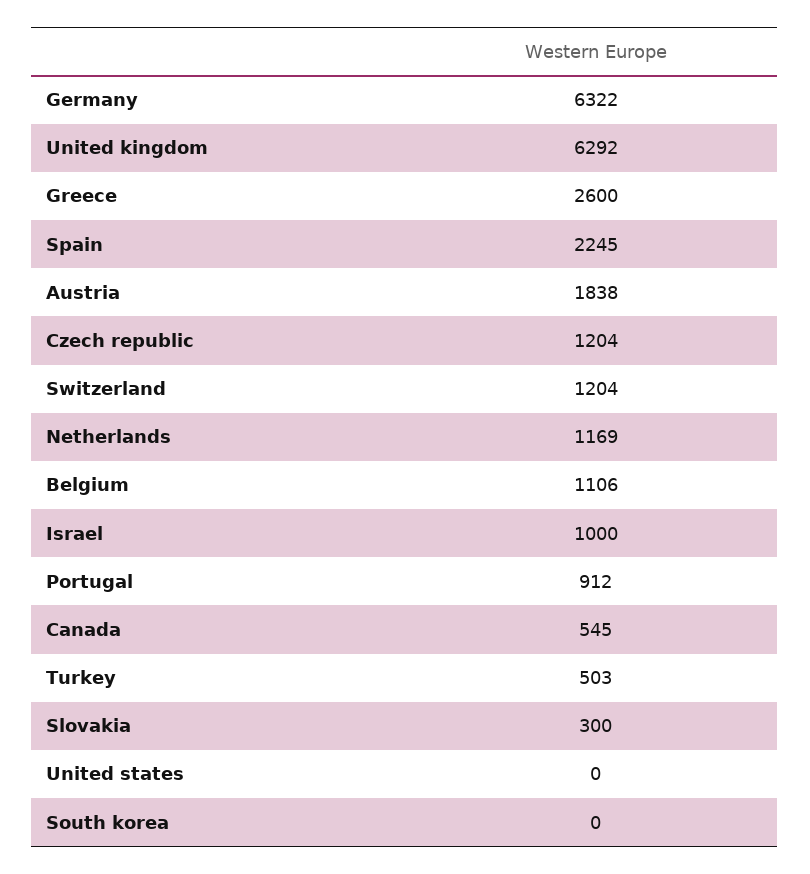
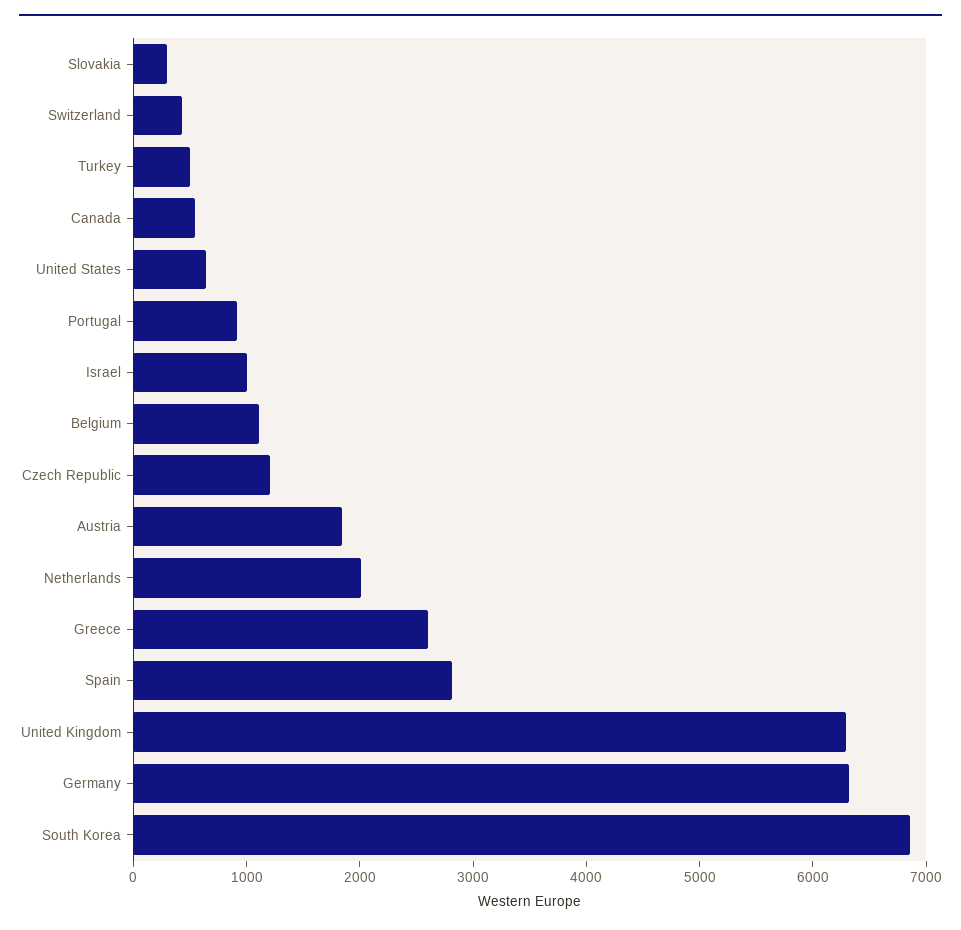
  {
    "Germany": 6322,
    "United kingdom": 6292,
    "Greece": 2600,
-   "Spain": 2245,
+   "Spain": 2800,
    "Austria": 1838,
    "Czech republic": 1204,
-   "Switzerland": 1204,
+   "Switzerland": 400,
-   "Netherlands": 1169,
+   "Netherlands": 2000,
    "Belgium": 1106,
    "Israel": 1000,
    "Portugal": 912,
    "Canada": 545,
    "Turkey": 503,
    "Slovakia": 300,
-   "United states": 0,
+   "United states": 600,
-   "South korea": 0
+   "South korea": 6800
  }

